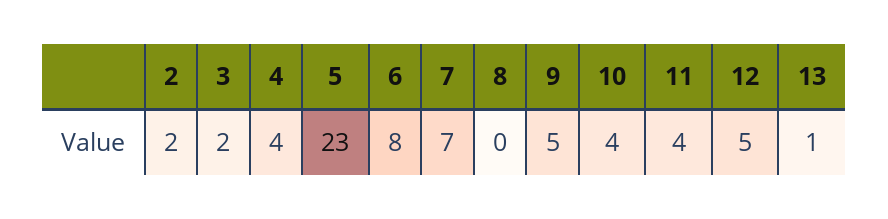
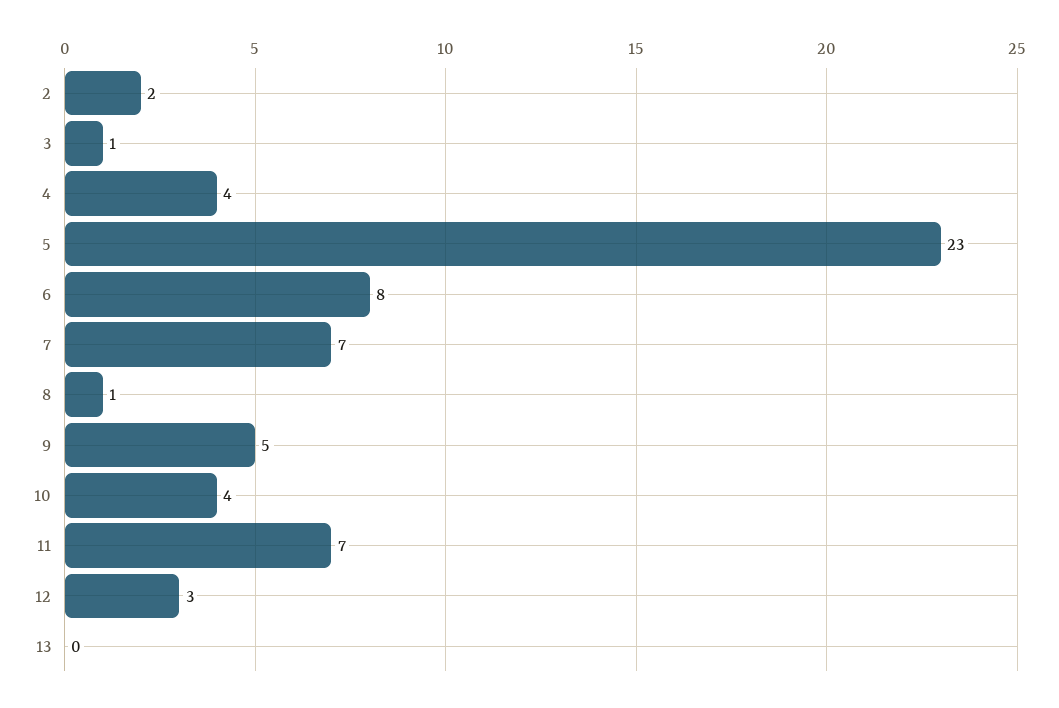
  {
    "2": 2,
-   "3": 2,
+   "3": 1,
    "4": 4,
    "5": 23,
    "6": 8,
    "7": 7,
-   "8": 0,
+   "8": 1,
    "9": 5,
    "10": 4,
-   "11": 4,
+   "11": 7,
-   "12": 5,
+   "12": 3,
-   "13": 1
+   "13": 0
  }

